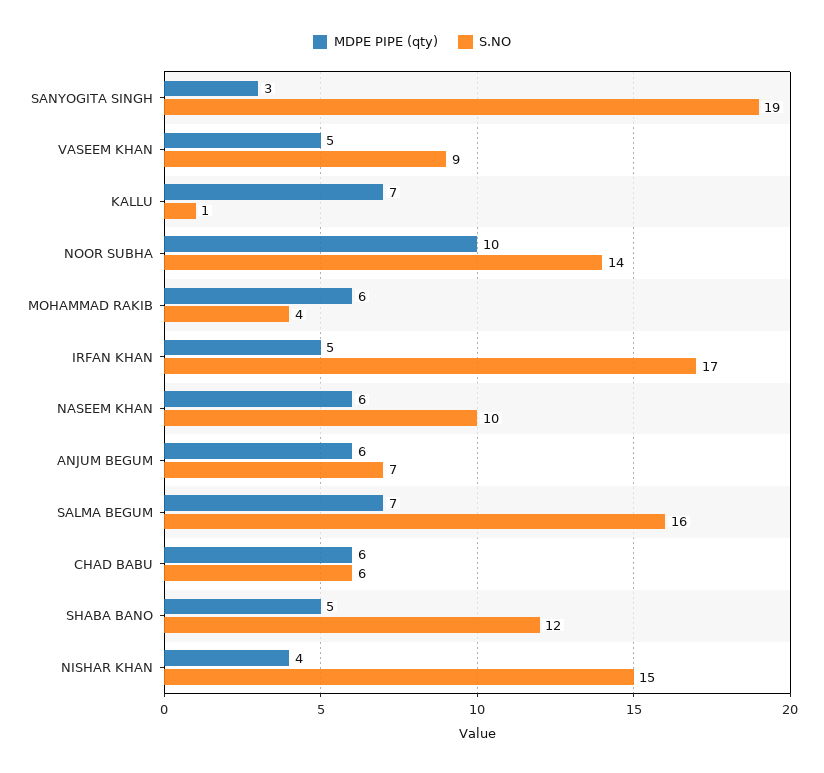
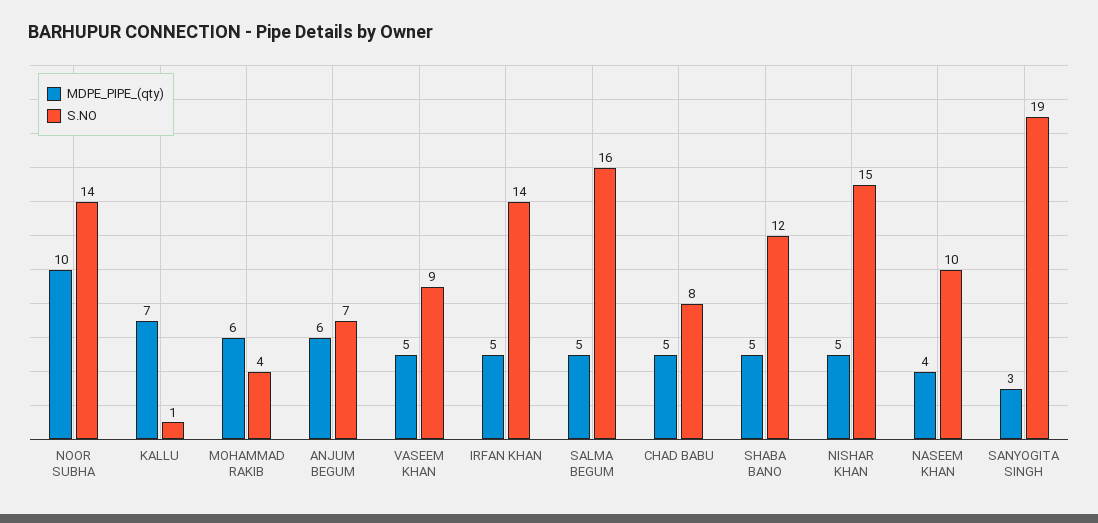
  {
    "MDPE PIPE (qty)": {
      "SANYOGITA SINGH": 3,
      "VASEEM KHAN": 5,
      "KALLU": 7,
      "NOOR SUBHA": 10,
      "MOHAMMAD RAKIB": 6,
      "IRFAN KHAN": 5,
-     "NASEEM KHAN": 6,
+     "NASEEM KHAN": 4,
      "ANJUM BEGUM": 6,
-     "SALMA BEGUM": 7,
+     "SALMA BEGUM": 5,
-     "CHAD BABU": 6,
+     "CHAD BABU": 5,
      "SHABA BANO": 5,
-     "NISHAR KHAN": 4
+     "NISHAR KHAN": 5
    },
    "S.NO": {
      "SANYOGITA SINGH": 19,
      "VASEEM KHAN": 9,
      "KALLU": 1,
      "NOOR SUBHA": 14,
      "MOHAMMAD RAKIB": 4,
-     "IRFAN KHAN": 17,
+     "IRFAN KHAN": 14,
      "NASEEM KHAN": 10,
      "ANJUM BEGUM": 7,
      "SALMA BEGUM": 16,
-     "CHAD BABU": 6,
+     "CHAD BABU": 8,
      "SHABA BANO": 12,
      "NISHAR KHAN": 15
    }
  }

